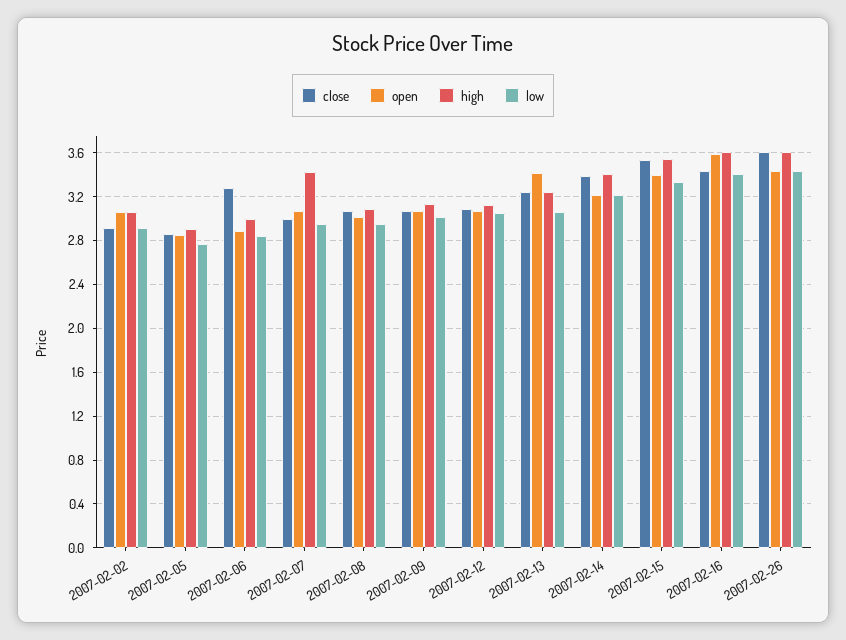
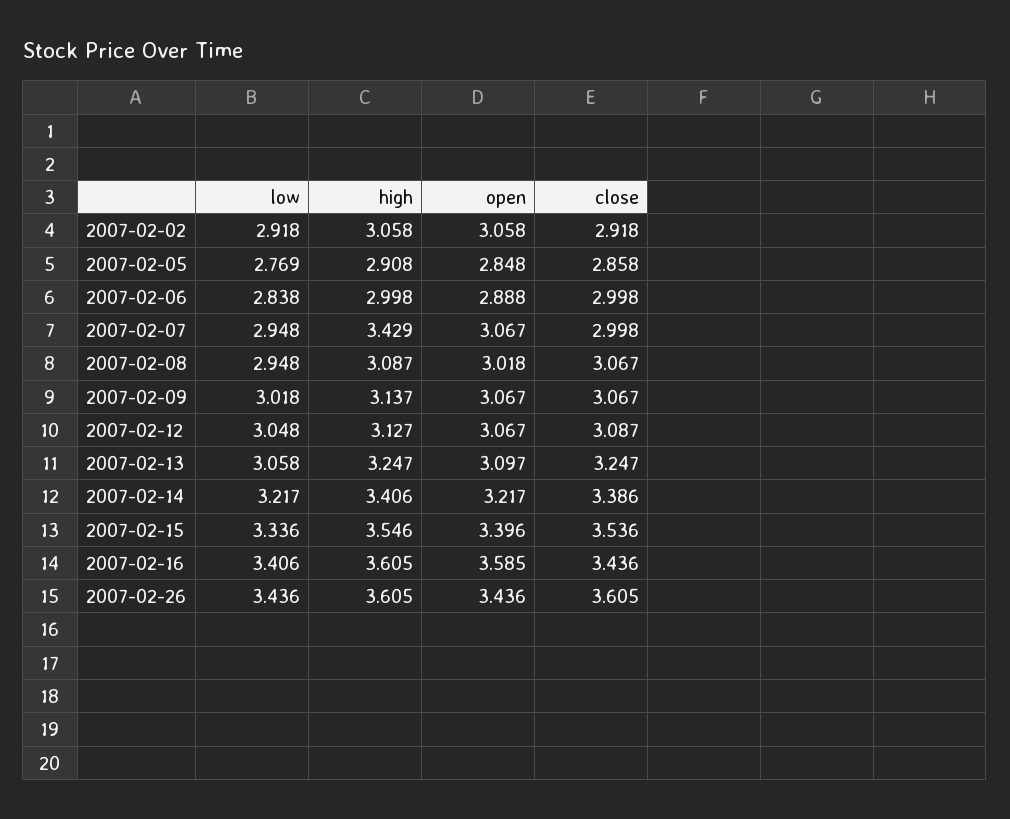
  {
    "close": {
      "2007-02-02": 2.918,
      "2007-02-05": 2.858,
-     "2007-02-06": 3.3,
+     "2007-02-06": 2.998,
      "2007-02-07": 2.998,
      "2007-02-08": 3.067,
      "2007-02-09": 3.067,
      "2007-02-12": 3.087,
      "2007-02-13": 3.247,
      "2007-02-14": 3.386,
      "2007-02-15": 3.536,
      "2007-02-16": 3.436,
      "2007-02-26": 3.605
    },
    "open": {
      "2007-02-02": 3.058,
      "2007-02-05": 2.848,
      "2007-02-06": 2.888,
      "2007-02-07": 3.067,
      "2007-02-08": 3.018,
      "2007-02-09": 3.067,
      "2007-02-12": 3.067,
-     "2007-02-13": 3.4,
+     "2007-02-13": 3.097,
      "2007-02-14": 3.217,
      "2007-02-15": 3.396,
      "2007-02-16": 3.585,
      "2007-02-26": 3.436
    },
    "high": {
      "2007-02-02": 3.058,
      "2007-02-05": 2.908,
      "2007-02-06": 2.998,
      "2007-02-07": 3.429,
      "2007-02-08": 3.087,
      "2007-02-09": 3.137,
      "2007-02-12": 3.127,
      "2007-02-13": 3.247,
      "2007-02-14": 3.406,
      "2007-02-15": 3.546,
      "2007-02-16": 3.605,
      "2007-02-26": 3.605
    },
    "low": {
      "2007-02-02": 2.918,
      "2007-02-05": 2.769,
      "2007-02-06": 2.838,
      "2007-02-07": 2.948,
      "2007-02-08": 2.948,
      "2007-02-09": 3.018,
      "2007-02-12": 3.048,
      "2007-02-13": 3.058,
      "2007-02-14": 3.217,
      "2007-02-15": 3.336,
      "2007-02-16": 3.406,
      "2007-02-26": 3.436
    }
  }

